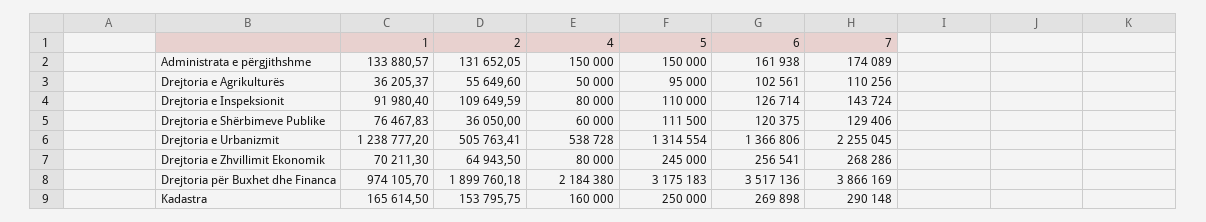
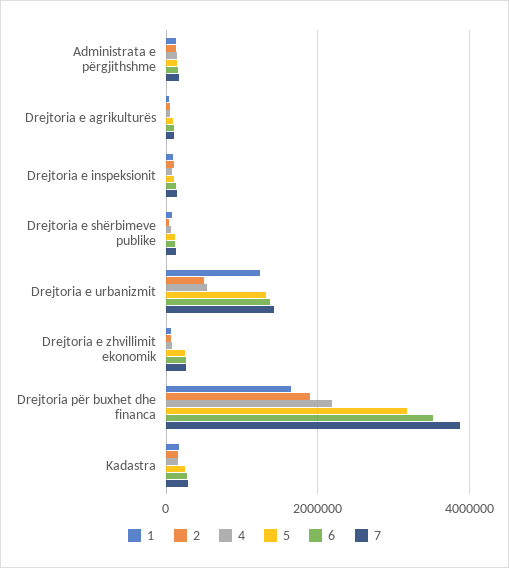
  {
    "1": {
      "Administrata e përgjithshme": 133880.57,
      "Drejtoria e Agrikulturës": 36205.37,
      "Drejtoria e Inspeksionit": 91980.4,
      "Drejtoria e Shërbimeve Publike": 76467.83,
      "Drejtoria e Urbanizmit": 1238777.2,
      "Drejtoria e Zhvillimit Ekonomik": 70211.3,
-     "Drejtoria për Buxhet dhe Financa": 974105.7,
+     "Drejtoria për Buxhet dhe Financa": 1600000,
      "Kadastra": 165614.5
    },
    "2": {
      "Administrata e përgjithshme": 131652.05,
      "Drejtoria e Agrikulturës": 55649.6,
      "Drejtoria e Inspeksionit": 109649.59,
      "Drejtoria e Shërbimeve Publike": 36050,
      "Drejtoria e Urbanizmit": 505763.41,
      "Drejtoria e Zhvillimit Ekonomik": 64943.5,
      "Drejtoria për Buxhet dhe Financa": 1899760.18,
      "Kadastra": 153795.75
    },
    "4": {
      "Administrata e përgjithshme": 150000,
      "Drejtoria e Agrikulturës": 50000,
      "Drejtoria e Inspeksionit": 80000,
      "Drejtoria e Shërbimeve Publike": 60000,
      "Drejtoria e Urbanizmit": 538728,
      "Drejtoria e Zhvillimit Ekonomik": 80000,
      "Drejtoria për Buxhet dhe Financa": 2184380,
      "Kadastra": 160000
    },
    "5": {
      "Administrata e përgjithshme": 150000,
      "Drejtoria e Agrikulturës": 95000,
      "Drejtoria e Inspeksionit": 110000,
      "Drejtoria e Shërbimeve Publike": 111500,
      "Drejtoria e Urbanizmit": 1314554,
      "Drejtoria e Zhvillimit Ekonomik": 245000,
      "Drejtoria për Buxhet dhe Financa": 3175183,
      "Kadastra": 250000
    },
    "6": {
      "Administrata e përgjithshme": 161938,
      "Drejtoria e Agrikulturës": 102561,
      "Drejtoria e Inspeksionit": 126714,
      "Drejtoria e Shërbimeve Publike": 120375,
      "Drejtoria e Urbanizmit": 1366806,
      "Drejtoria e Zhvillimit Ekonomik": 256541,
      "Drejtoria për Buxhet dhe Financa": 3517136,
      "Kadastra": 269898
    },
    "7": {
      "Administrata e përgjithshme": 174089,
      "Drejtoria e Agrikulturës": 110256,
      "Drejtoria e Inspeksionit": 143724,
      "Drejtoria e Shërbimeve Publike": 129406,
-     "Drejtoria e Urbanizmit": 2255045,
+     "Drejtoria e Urbanizmit": 1400000,
      "Drejtoria e Zhvillimit Ekonomik": 268286,
      "Drejtoria për Buxhet dhe Financa": 3866169,
      "Kadastra": 290148
    }
  }

